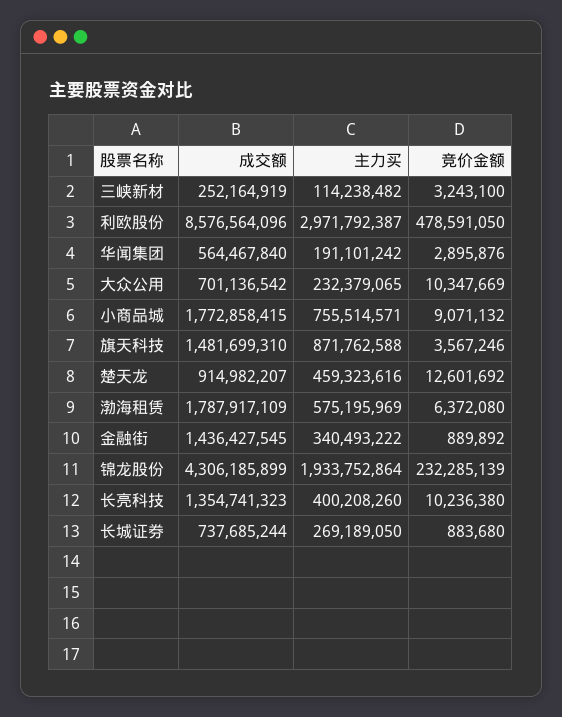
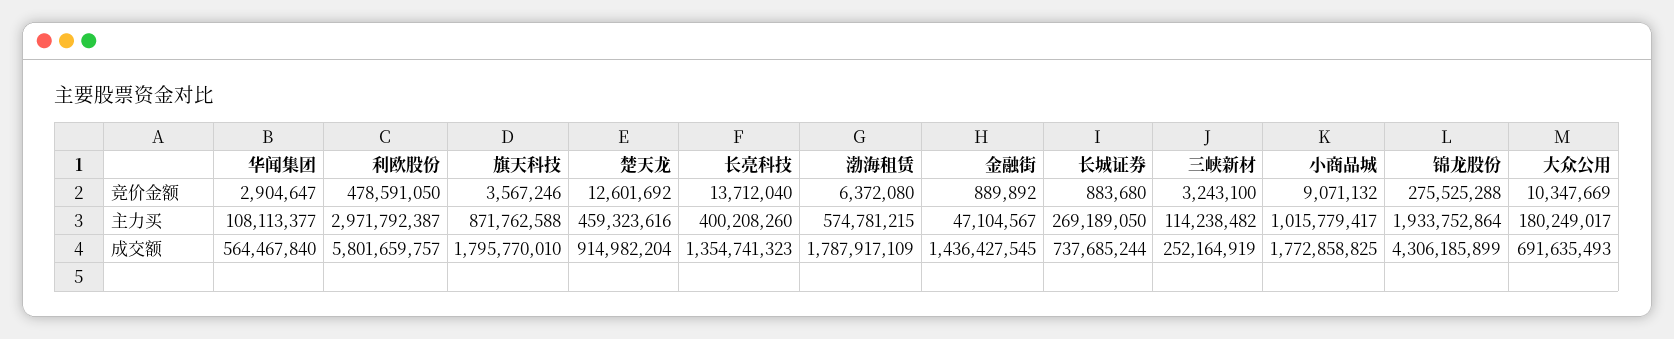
  {
    "成交额": {
      "三峡新材": 252164919,
-     "利欧股份": 8576564096,
+     "利欧股份": 5801659757,
      "华闻集团": 564467840,
-     "大众公用": 701136542,
+     "大众公用": 691635493,
-     "小商品城": 1772858415,
+     "小商品城": 1772858825,
-     "旗天科技": 1481699310,
+     "旗天科技": 1795770010,
-     "楚天龙": 914982207,
+     "楚天龙": 914982204,
      "渤海租赁": 1787917109,
      "金融街": 1436427545,
      "锦龙股份": 4306185899,
      "长亮科技": 1354741323,
      "长城证券": 737685244
    },
    "主力买": {
      "三峡新材": 114238482,
      "利欧股份": 2971792387,
-     "华闻集团": 191101242,
+     "华闻集团": 108113377,
-     "大众公用": 232379065,
+     "大众公用": 180249017,
-     "小商品城": 755514571,
+     "小商品城": 1015779417,
      "旗天科技": 871762588,
      "楚天龙": 459323616,
-     "渤海租赁": 575195969,
+     "渤海租赁": 574781215,
-     "金融街": 340493222,
+     "金融街": 47104567,
      "锦龙股份": 1933752864,
      "长亮科技": 400208260,
      "长城证券": 269189050
    },
    "竞价金额": {
      "三峡新材": 3243100,
      "利欧股份": 478591050,
-     "华闻集团": 2895876,
+     "华闻集团": 2904647,
      "大众公用": 10347669,
      "小商品城": 9071132,
      "旗天科技": 3567246,
      "楚天龙": 12601692,
      "渤海租赁": 6372080,
      "金融街": 889892,
-     "锦龙股份": 232285139,
+     "锦龙股份": 275525288,
-     "长亮科技": 10236380,
+     "长亮科技": 13712040,
      "长城证券": 883680
    }
  }

